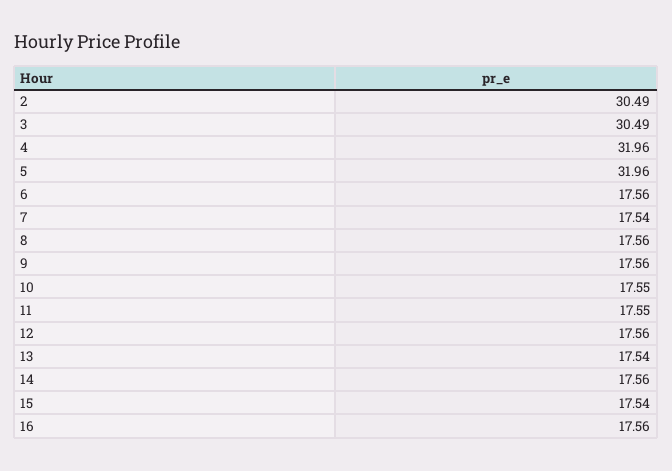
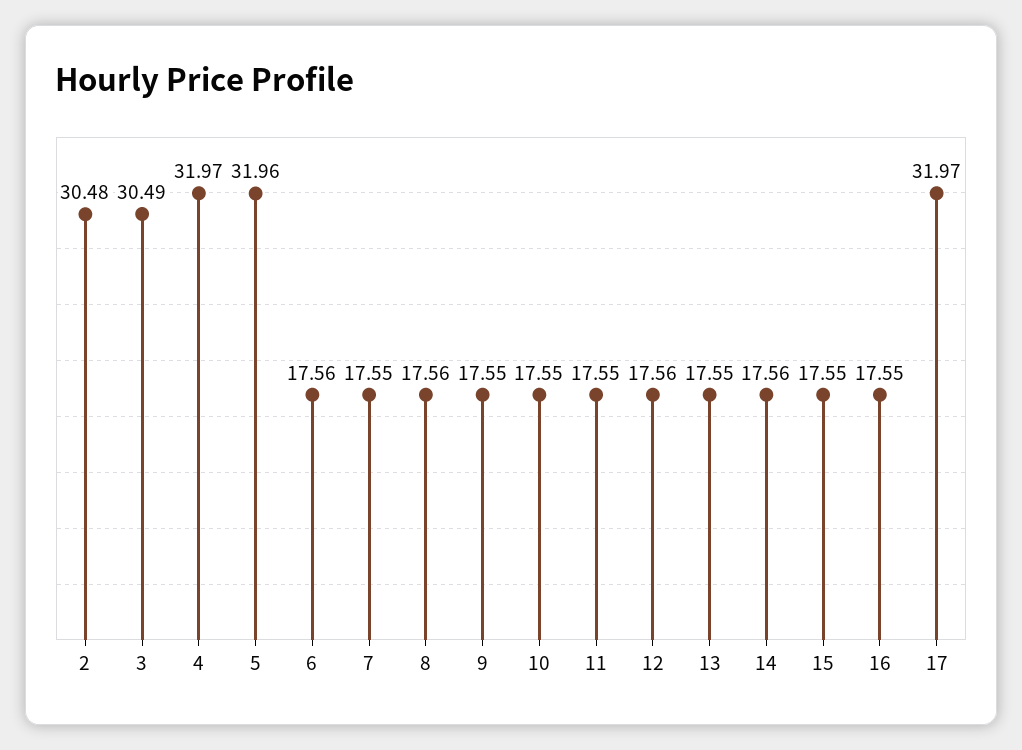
  {
-   "2": 30.49,
+   "2": 30.48,
    "3": 30.49,
-   "4": 31.96,
+   "4": 31.97,
    "5": 31.96,
    "6": 17.56,
-   "7": 17.54,
+   "7": 17.55,
    "8": 17.56,
-   "9": 17.56,
+   "9": 17.55,
    "10": 17.55,
    "11": 17.55,
    "12": 17.56,
-   "13": 17.54,
+   "13": 17.55,
    "14": 17.56,
-   "15": 17.54,
+   "15": 17.55,
-   "16": 17.56
+   "16": 17.55,
+   "17": 31.97
  }

